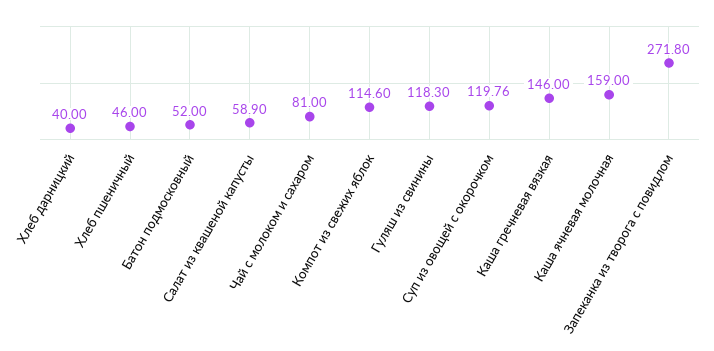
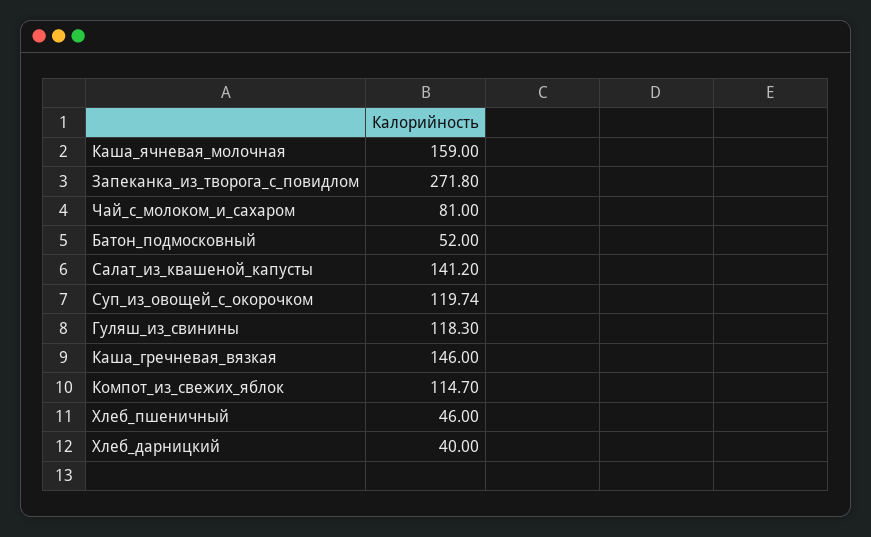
  {
    "Хлеб дарницкий": 40,
    "Хлеб пшеничный": 46,
    "Батон подмосковный": 52,
-   "Салат из квашеной капусты": 58.9,
+   "Салат из квашеной капусты": 141.2,
    "Чай с молоком и сахаром": 81,
-   "Компот из свежих яблок": 114.6,
+   "Компот из свежих яблок": 114.7,
    "Гуляш из свинины": 118.3,
-   "Суп из овощей с окорочком": 119.76,
+   "Суп из овощей с окорочком": 119.74,
    "Каша гречневая вязкая": 146,
    "Каша ячневая молочная": 159,
    "Запеканка из творога с повидлом": 271.8
  }

